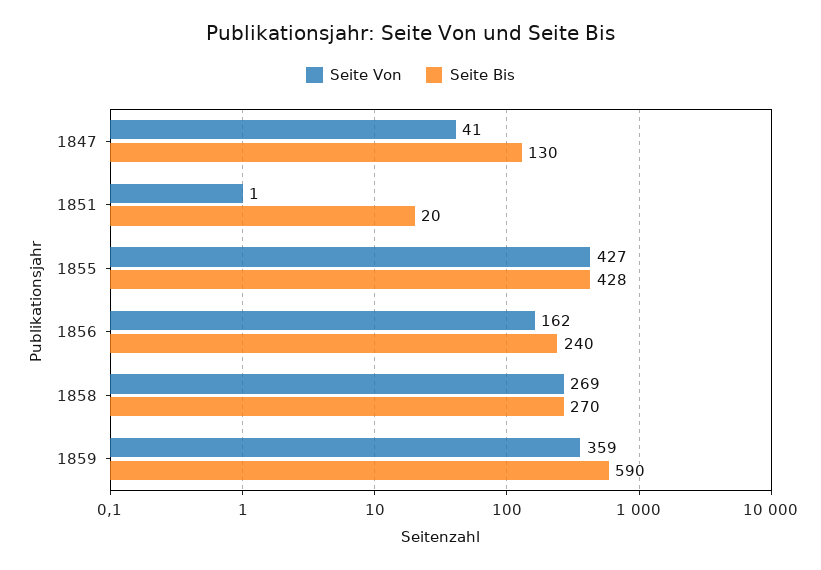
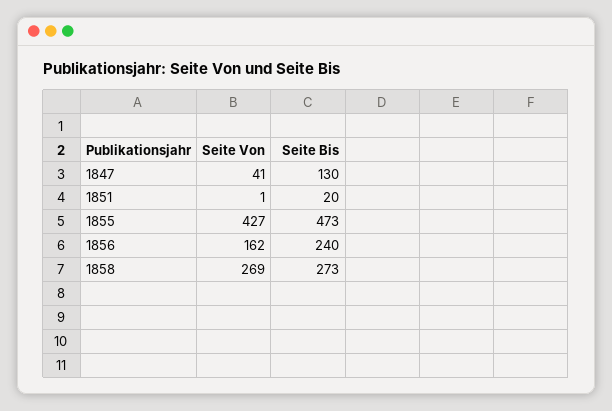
  {
    "Seite Von": {
      "1847": 41,
      "1851": 1,
      "1855": 427,
      "1856": 162,
-     "1858": 269,
+     "1858": 269
-     "1859": 359
    },
    "Seite Bis": {
      "1847": 130,
      "1851": 20,
-     "1855": 428,
+     "1855": 473,
      "1856": 240,
-     "1858": 270,
+     "1858": 273
-     "1859": 590
    }
  }

